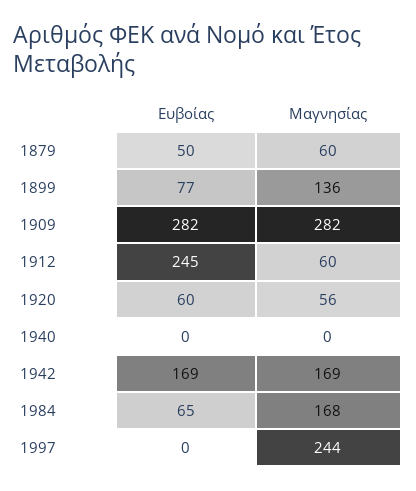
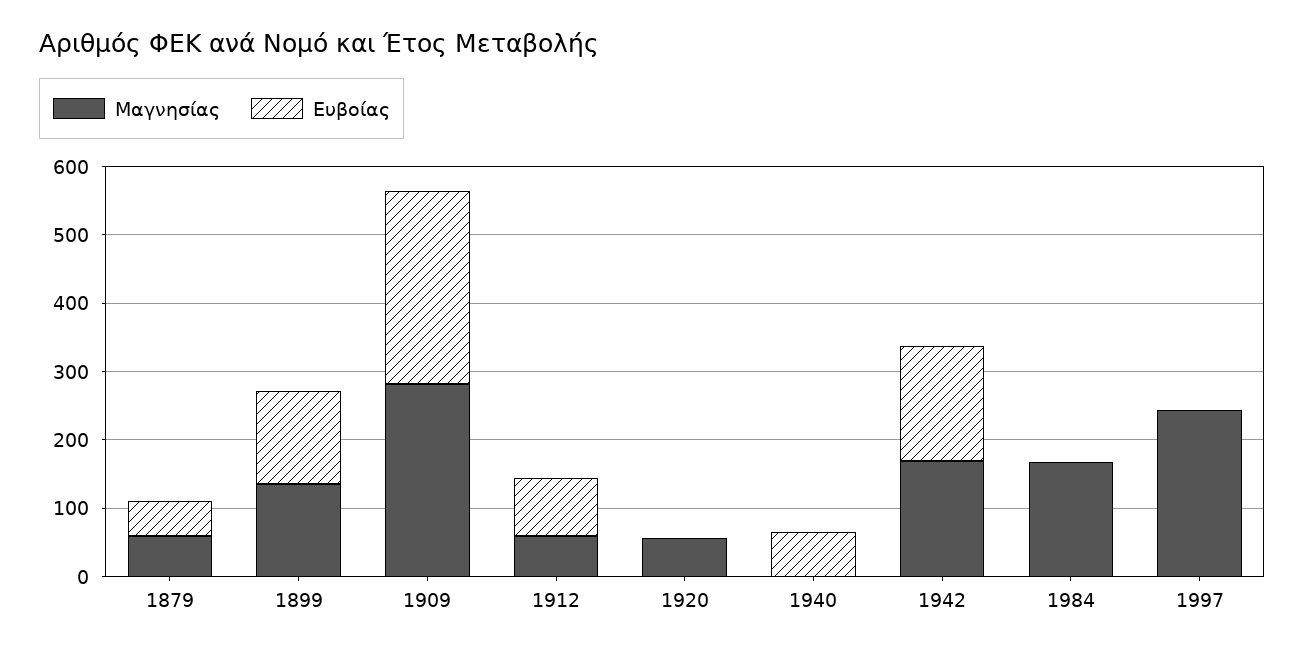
  {
    "Ευβοίας": {
      "1879": 50,
-     "1899": 77,
+     "1899": 140,
      "1909": 282,
-     "1912": 245,
+     "1912": 80,
-     "1920": 60,
+     "1920": 0,
-     "1940": 0,
+     "1940": 60,
      "1942": 169,
-     "1984": 65,
+     "1984": 0,
      "1997": 0
    },
    "Μαγνησίας": {
      "1879": 60,
      "1899": 136,
      "1909": 282,
      "1912": 60,
      "1920": 56,
      "1940": 0,
      "1942": 169,
      "1984": 168,
      "1997": 244
    }
  }

